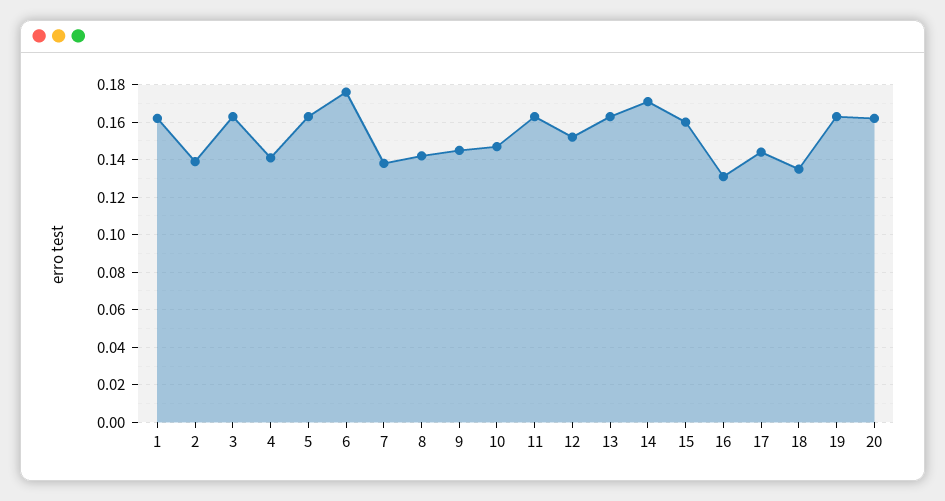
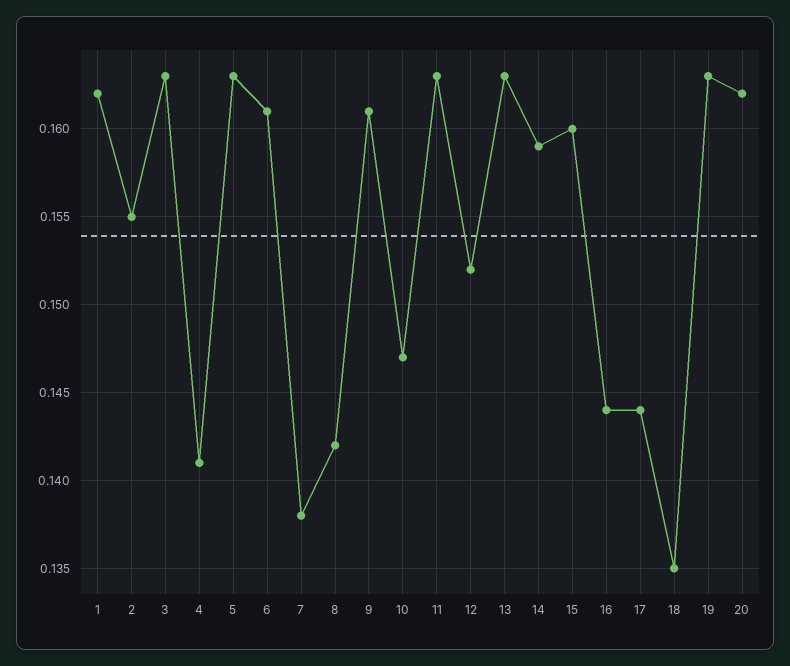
  {
    "1": 0.162,
-   "2": 0.14,
+   "2": 0.155,
    "3": 0.163,
    "4": 0.141,
    "5": 0.163,
-   "6": 0.175,
+   "6": 0.161,
    "7": 0.138,
    "8": 0.142,
-   "9": 0.145,
+   "9": 0.161,
    "10": 0.147,
    "11": 0.163,
    "12": 0.152,
    "13": 0.163,
-   "14": 0.17,
+   "14": 0.159,
    "15": 0.16,
-   "16": 0.13,
+   "16": 0.144,
    "17": 0.144,
    "18": 0.135,
    "19": 0.163,
    "20": 0.162
  }

